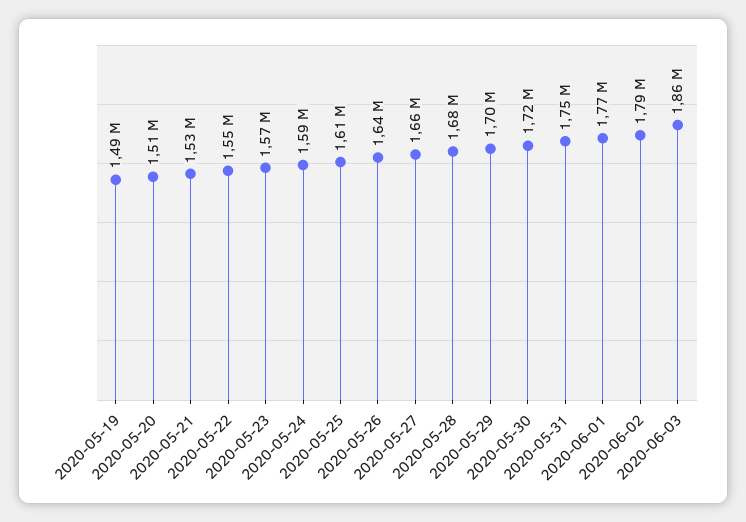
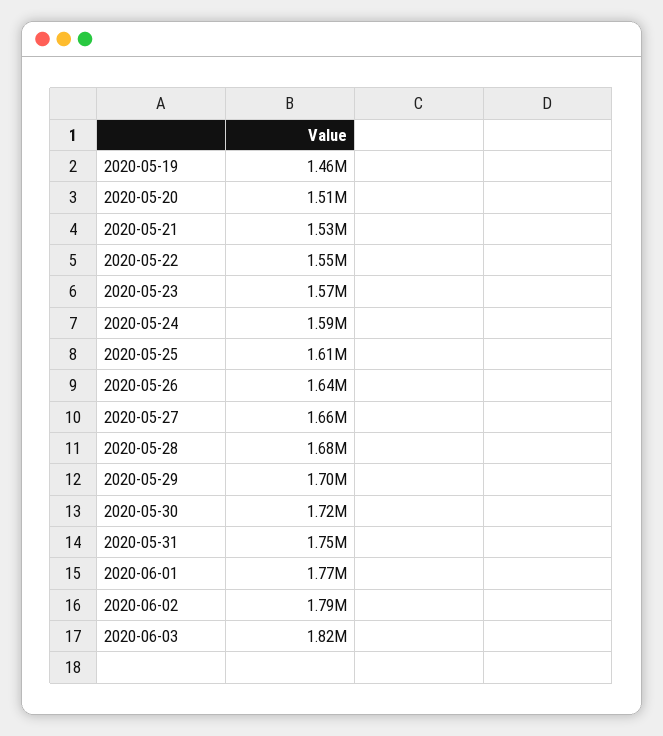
  {
-   "2020-05-19": 1490000,
+   "2020-05-19": 1460000,
    "2020-05-20": 1510000,
    "2020-05-21": 1530000,
    "2020-05-22": 1550000,
    "2020-05-23": 1570000,
    "2020-05-24": 1590000,
    "2020-05-25": 1610000,
    "2020-05-26": 1640000,
    "2020-05-27": 1660000,
    "2020-05-28": 1680000,
    "2020-05-29": 1700000,
    "2020-05-30": 1720000,
    "2020-05-31": 1750000,
    "2020-06-01": 1770000,
    "2020-06-02": 1790000,
-   "2020-06-03": 1860000
+   "2020-06-03": 1820000
  }

